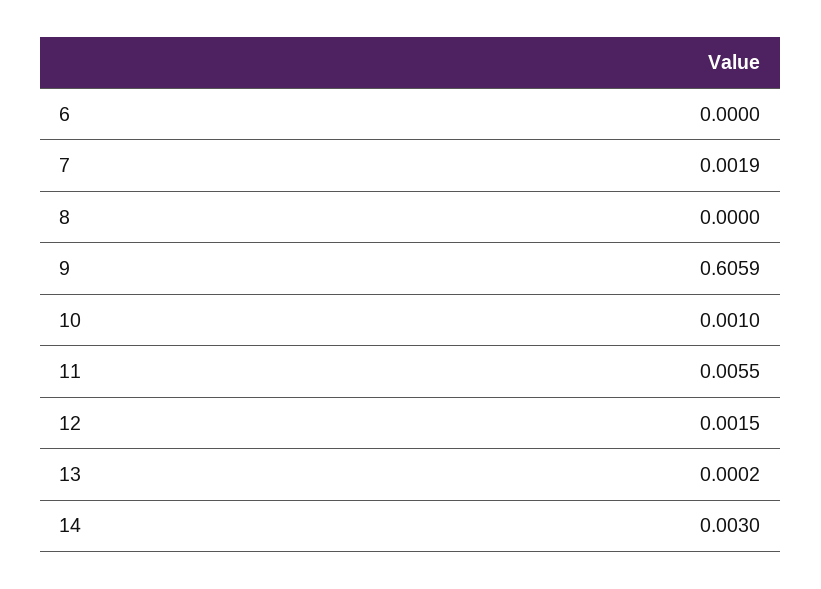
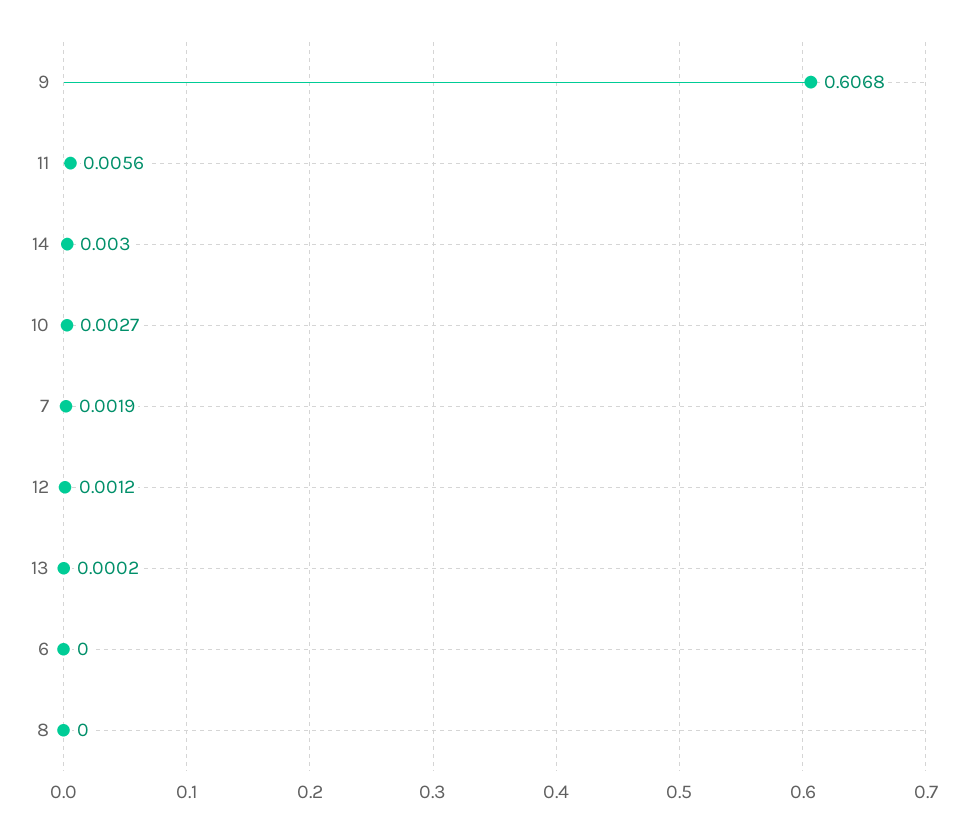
  {
    "6": 0,
    "7": 0.0019,
    "8": 0,
-   "9": 0.6059,
+   "9": 0.6068,
-   "10": 0.001,
+   "10": 0.0027,
-   "11": 0.0055,
+   "11": 0.0056,
-   "12": 0.0015,
+   "12": 0.0012,
    "13": 0.0002,
    "14": 0.003
  }

